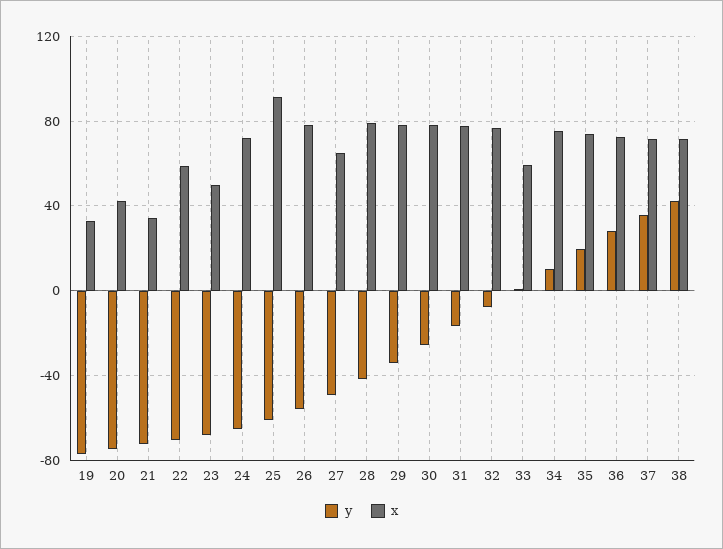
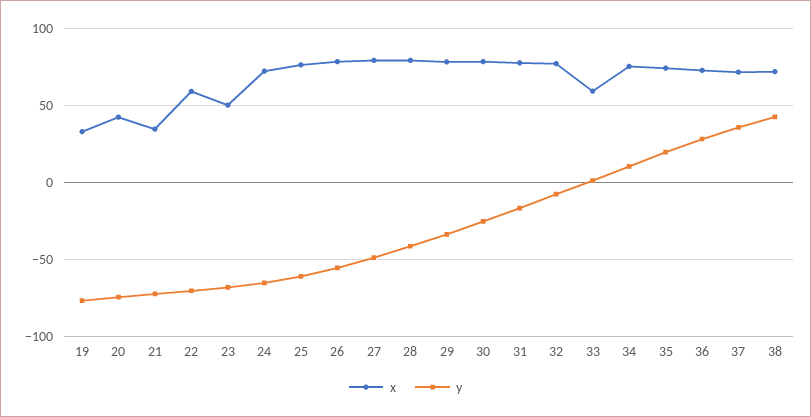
  {
    "y": {
      "19": -75,
      "20": -75,
      "21": -75,
      "22": -70,
      "23": -70,
      "24": -65,
      "25": -60,
      "26": -55,
      "27": -50,
      "28": -40,
      "29": -35,
      "30": -25,
      "31": -15,
      "32": -10,
      "33": 0,
      "34": 10,
      "35": 20,
      "36": 30,
      "37": 35,
      "38": 40
    },
    "x": {
      "19": 35,
      "20": 40,
      "21": 35,
      "22": 60,
      "23": 50,
      "24": 70,
-     "25": 90,
+     "25": 75,
      "26": 80,
-     "27": 65,
+     "27": 80,
      "28": 80,
      "29": 80,
      "30": 80,
      "31": 80,
      "32": 75,
      "33": 60,
      "34": 75,
      "35": 75,
      "36": 75,
      "37": 70,
      "38": 70
    }
  }

